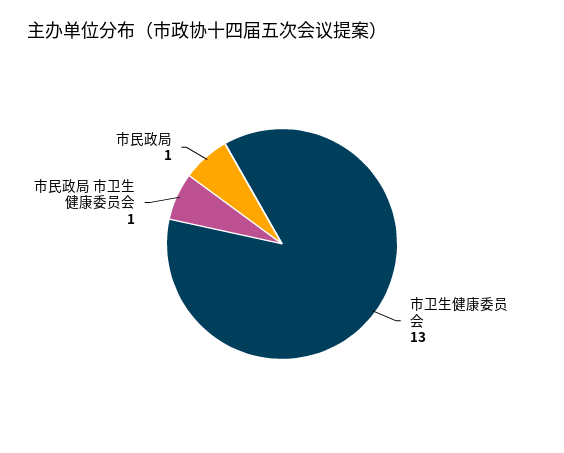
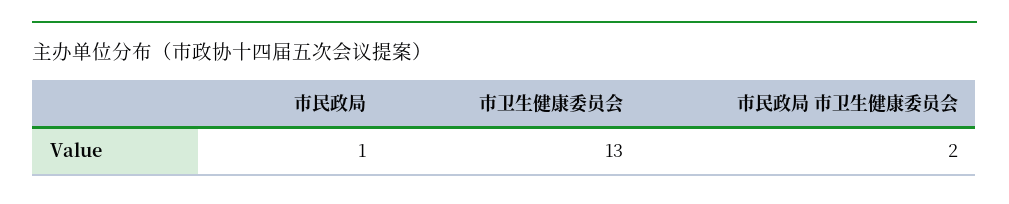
  {
    "市卫生健康委员会": 13,
-   "市民政局 市卫生健康委员会": 1,
+   "市民政局 市卫生健康委员会": 2,
    "市民政局": 1
  }

